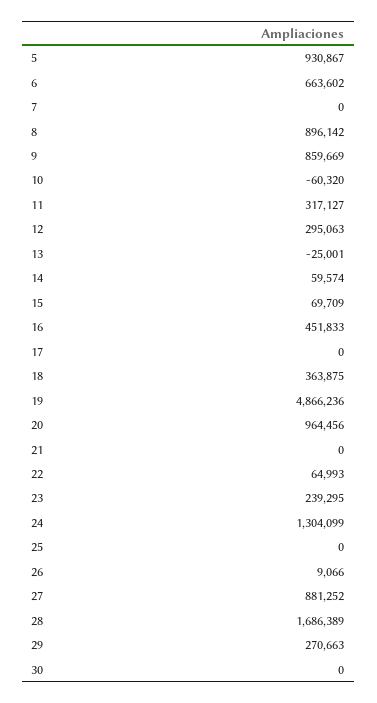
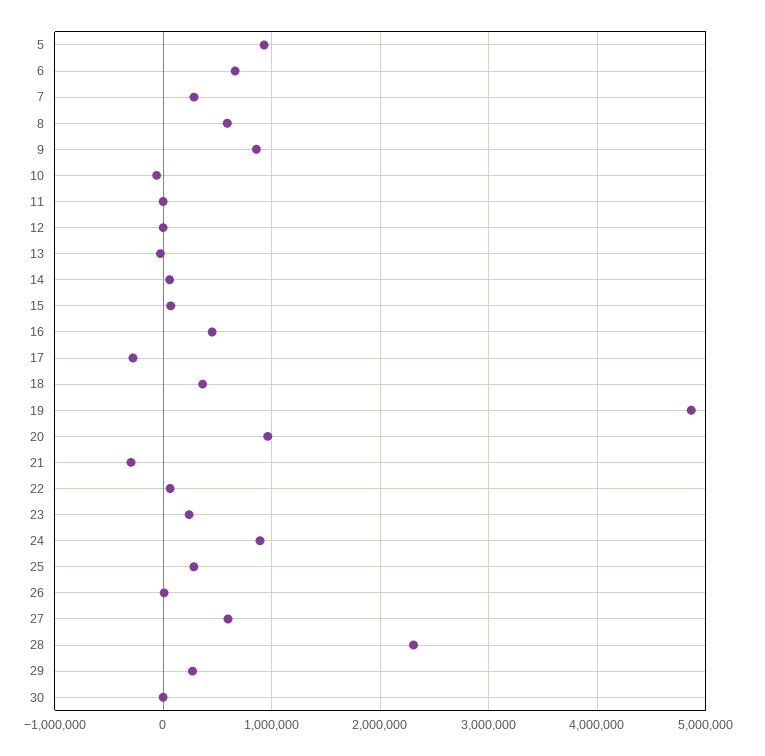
  {
    "5": 930867,
    "6": 663602,
-   "7": 0,
+   "7": 300000,
-   "8": 896142,
+   "8": 600000,
    "9": 859669,
    "10": -60320,
-   "11": 317127,
+   "11": 0,
-   "12": 295063,
+   "12": 0,
    "13": -25001,
    "14": 59574,
    "15": 69709,
    "16": 451833,
-   "17": 0,
+   "17": -300000,
    "18": 363875,
    "19": 4866236,
    "20": 964456,
-   "21": 0,
+   "21": -300000,
    "22": 64993,
    "23": 239295,
-   "24": 1304099,
+   "24": 900000,
-   "25": 0,
+   "25": 300000,
    "26": 9066,
-   "27": 881252,
+   "27": 600000,
-   "28": 1686389,
+   "28": 2300000,
    "29": 270663,
    "30": 0
  }

